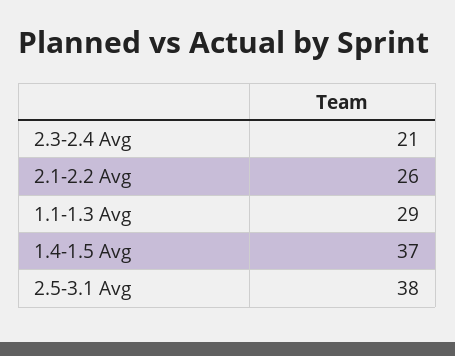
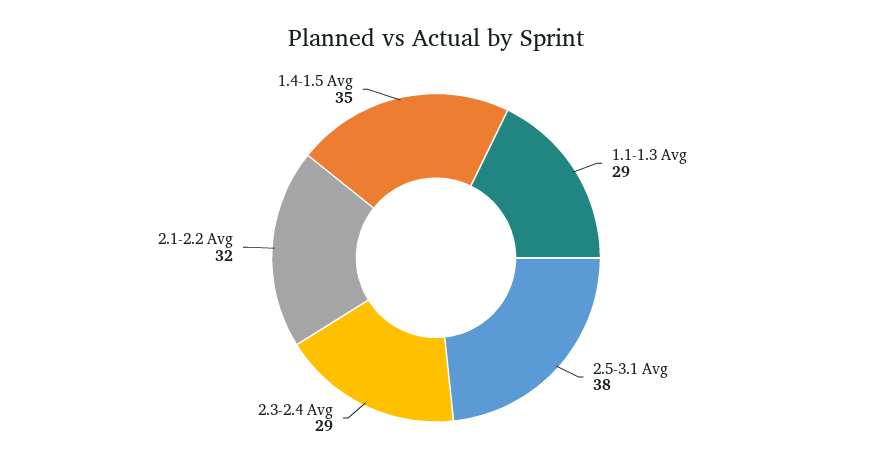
  {
-   "2.3-2.4 Avg": 21,
+   "2.3-2.4 Avg": 29,
-   "2.1-2.2 Avg": 26,
+   "2.1-2.2 Avg": 32,
    "1.1-1.3 Avg": 29,
-   "1.4-1.5 Avg": 37,
+   "1.4-1.5 Avg": 35,
    "2.5-3.1 Avg": 38
  }

